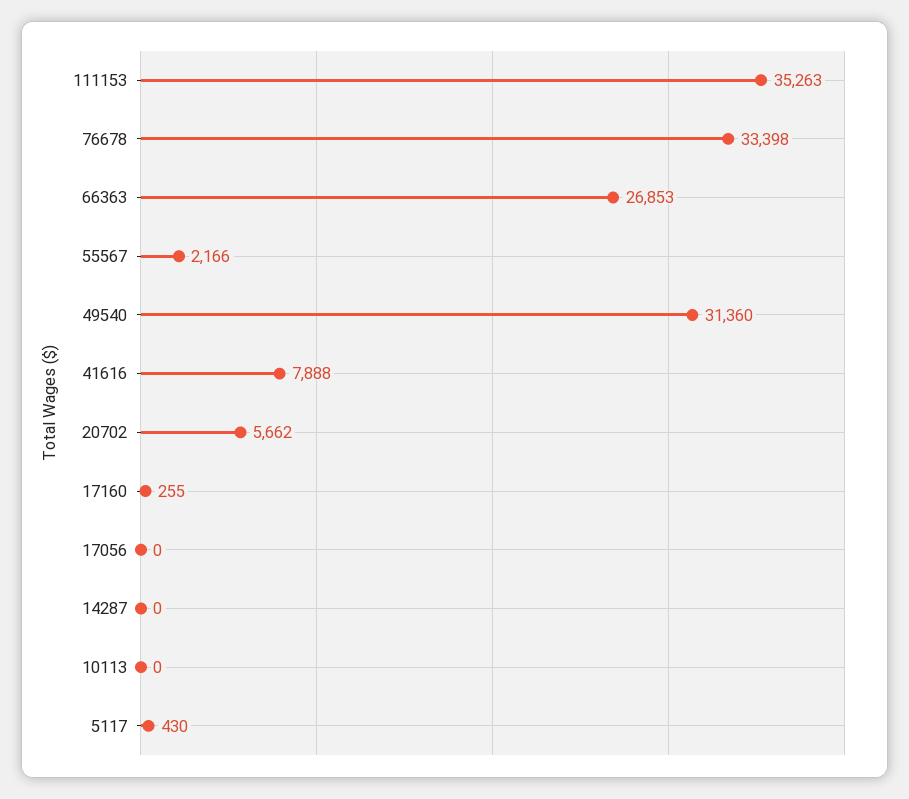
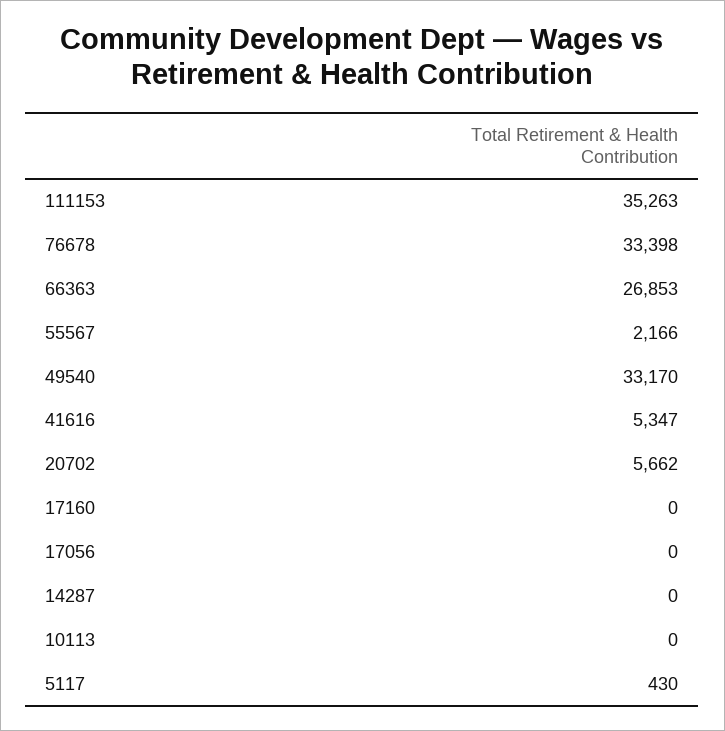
  {
    "111153": 35263,
    "76678": 33398,
    "66363": 26853,
    "55567": 2166,
-   "49540": 31360,
+   "49540": 33170,
-   "41616": 7888,
+   "41616": 5347,
    "20702": 5662,
-   "17160": 255,
+   "17160": 0,
    "17056": 0,
    "14287": 0,
    "10113": 0,
    "5117": 430
  }

